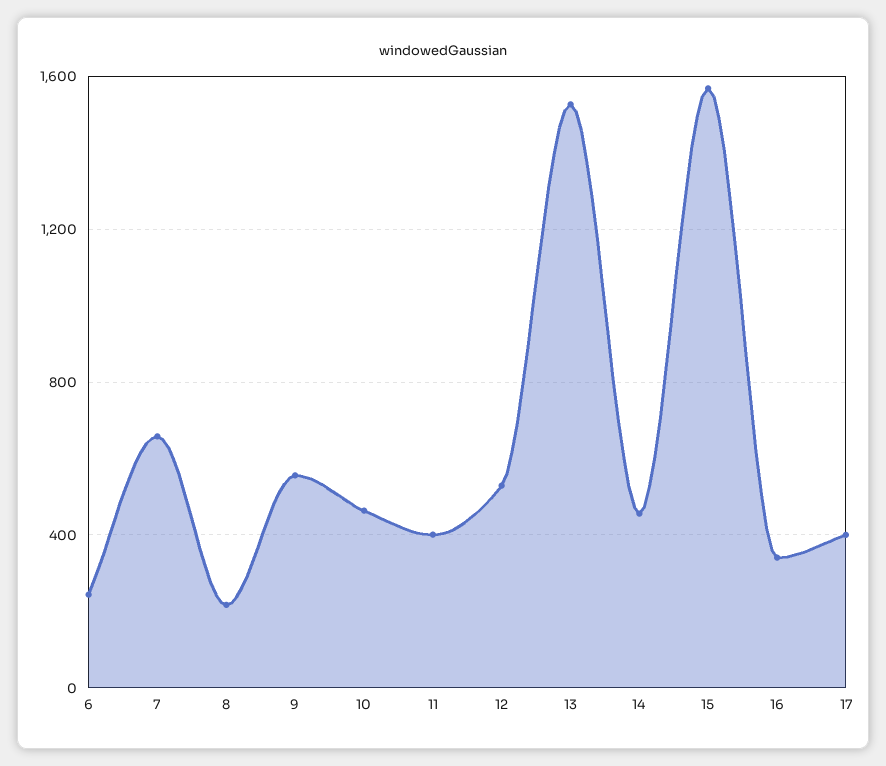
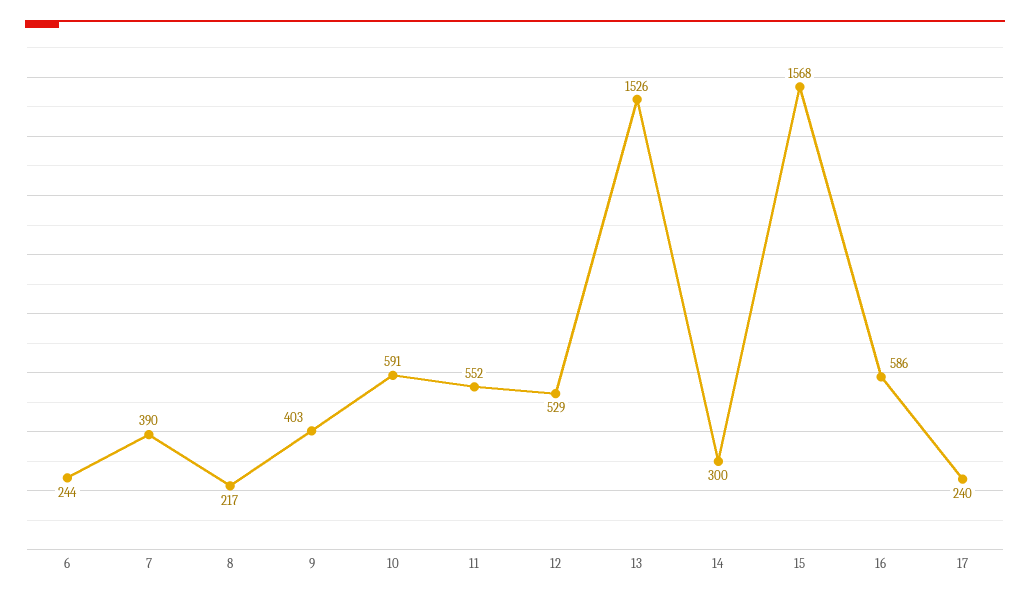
  {
    "6": 244,
-   "7": 650,
+   "7": 390,
    "8": 217,
-   "9": 550,
+   "9": 403,
-   "10": 450,
+   "10": 591,
-   "11": 400,
+   "11": 552,
    "12": 529,
    "13": 1526,
-   "14": 450,
+   "14": 300,
    "15": 1568,
-   "16": 350,
+   "16": 586,
-   "17": 400
+   "17": 240
  }

